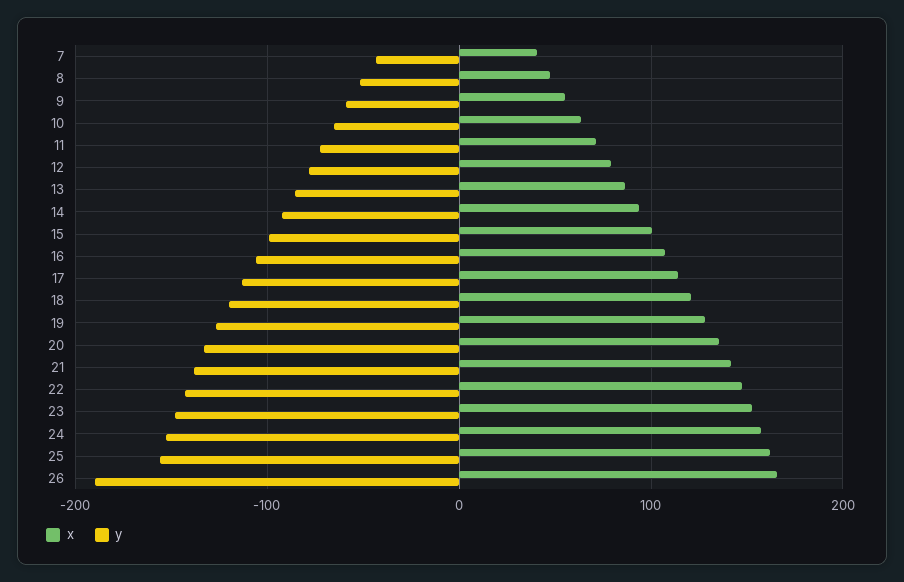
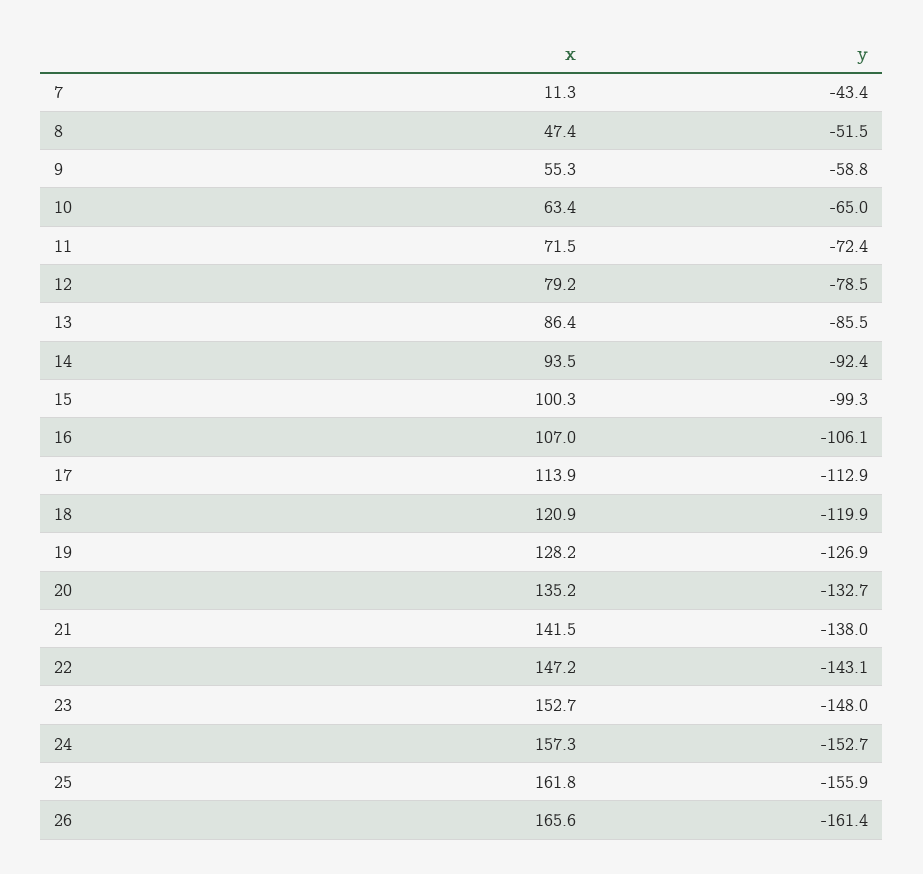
  {
    "x": {
-     "7": 40,
+     "7": 11.3,
      "8": 47.4,
      "9": 55.3,
      "10": 63.4,
      "11": 71.5,
      "12": 79.2,
      "13": 86.4,
      "14": 93.5,
      "15": 100.3,
      "16": 107,
      "17": 113.9,
      "18": 120.9,
      "19": 128.2,
      "20": 135.2,
      "21": 141.5,
      "22": 147.2,
      "23": 152.7,
      "24": 157.3,
      "25": 161.8,
      "26": 165.6
    },
    "y": {
      "7": -43.4,
      "8": -51.5,
      "9": -58.8,
      "10": -65,
      "11": -72.4,
      "12": -78.5,
      "13": -85.5,
      "14": -92.4,
      "15": -99.3,
      "16": -106.1,
      "17": -112.9,
      "18": -119.9,
      "19": -126.9,
      "20": -132.7,
      "21": -138,
      "22": -143.1,
      "23": -148,
      "24": -152.7,
      "25": -155.9,
-     "26": -190
+     "26": -161.4
    }
  }

